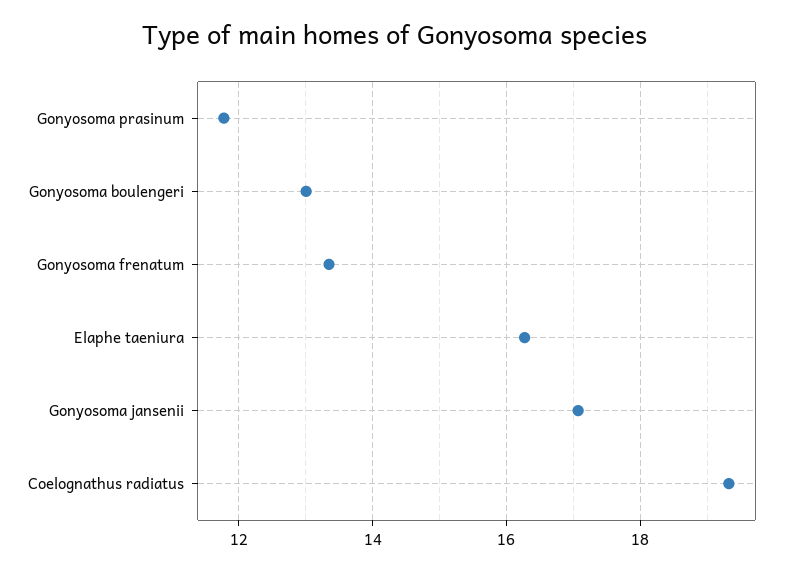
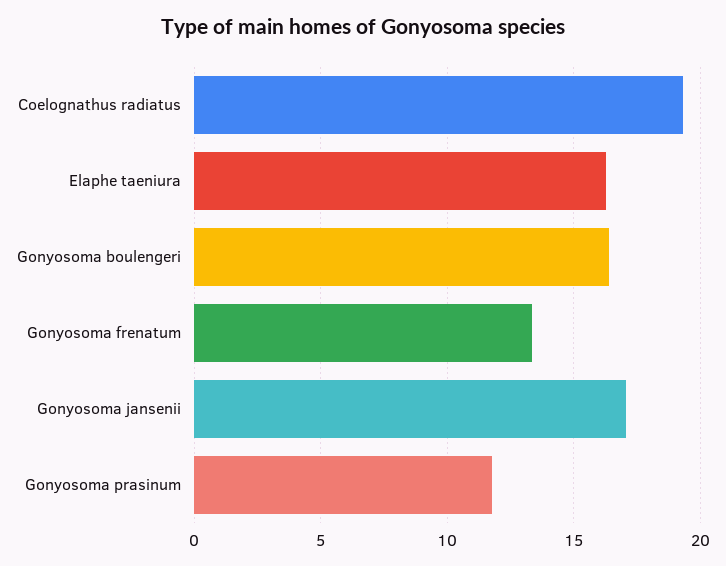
  {
    "Gonyosoma prasinum": 11.8,
-   "Gonyosoma boulengeri": 13,
+   "Gonyosoma boulengeri": 16.5,
    "Gonyosoma frenatum": 13.4,
    "Elaphe taeniura": 16.2,
    "Gonyosoma jansenii": 17,
    "Coelognathus radiatus": 19.4
  }

